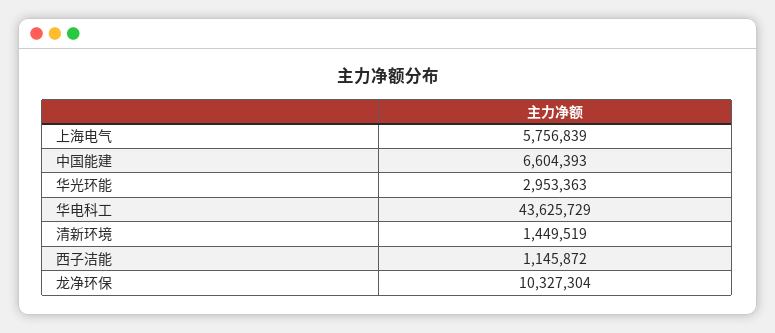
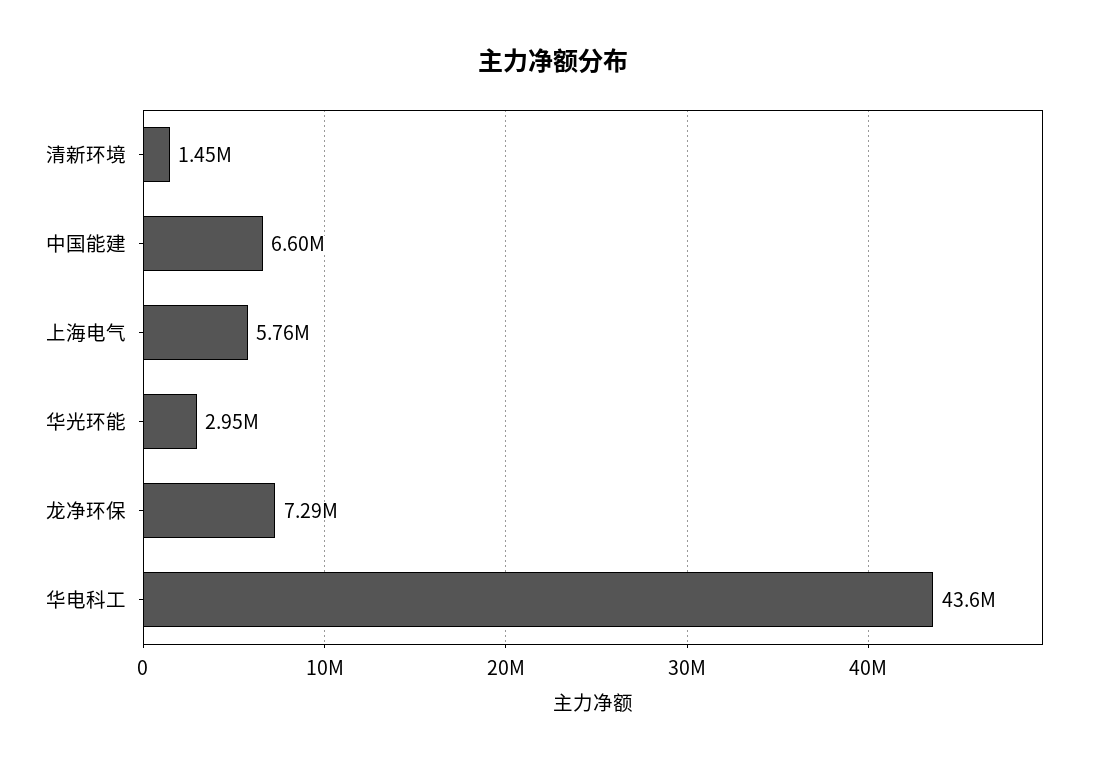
  {
    "上海电气": 5756839,
    "中国能建": 6604393,
    "华光环能": 2953363,
    "华电科工": 43625729,
    "清新环境": 1449519,
-   "西子洁能": 1145872,
-   "龙净环保": 10327304
+   "龙净环保": 7290000
  }

